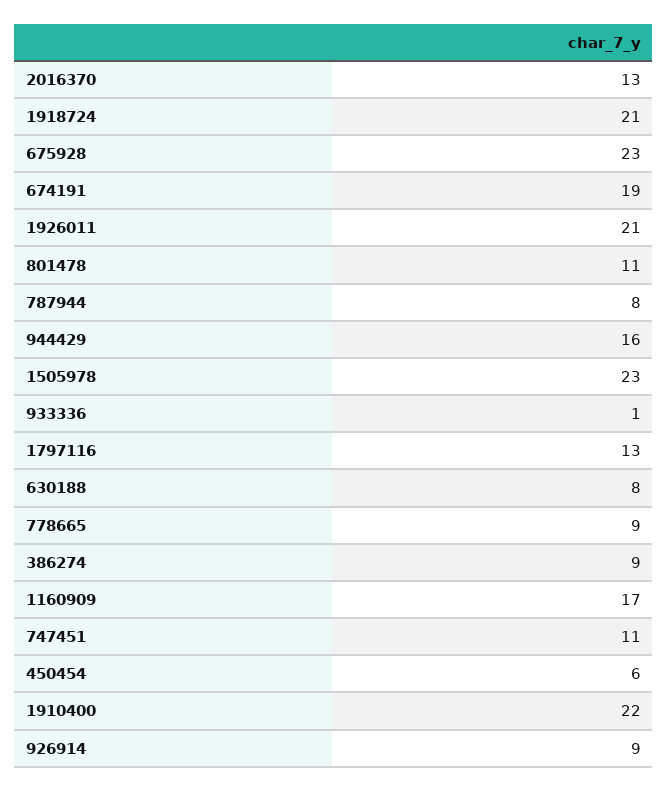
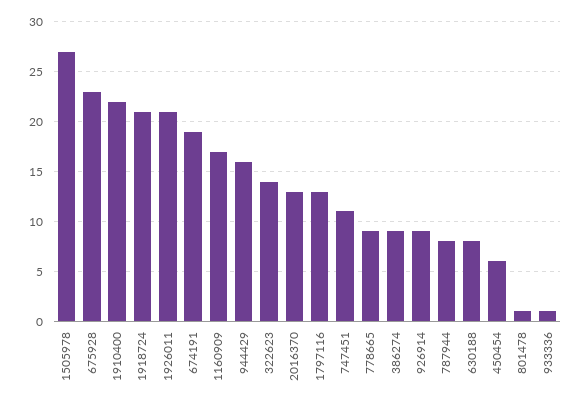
  {
    "2016370": 13,
    "1918724": 21,
    "675928": 23,
    "674191": 19,
    "1926011": 21,
-   "801478": 11,
+   "801478": 1,
    "787944": 8,
    "944429": 16,
-   "1505978": 23,
+   "1505978": 27,
    "933336": 1,
    "1797116": 13,
    "630188": 8,
    "778665": 9,
    "386274": 9,
    "1160909": 17,
    "747451": 11,
    "450454": 6,
    "1910400": 22,
-   "926914": 9
+   "926914": 9,
+   "322623": 14
  }

